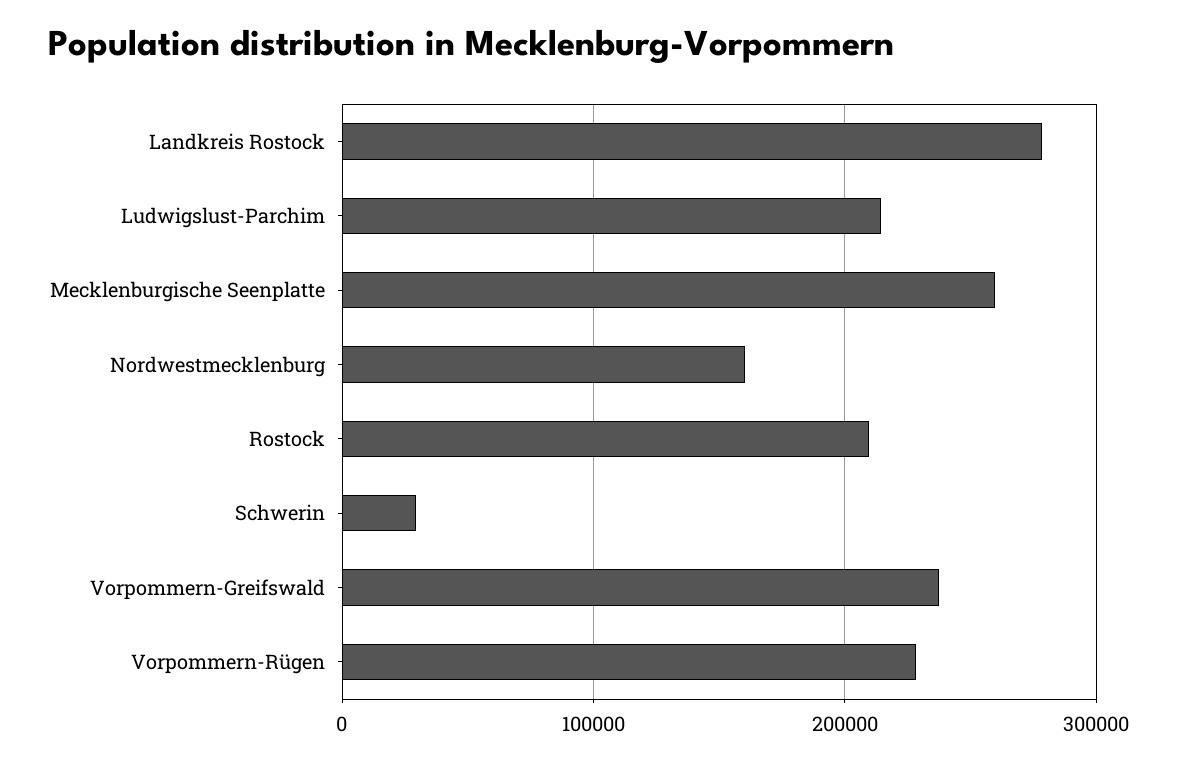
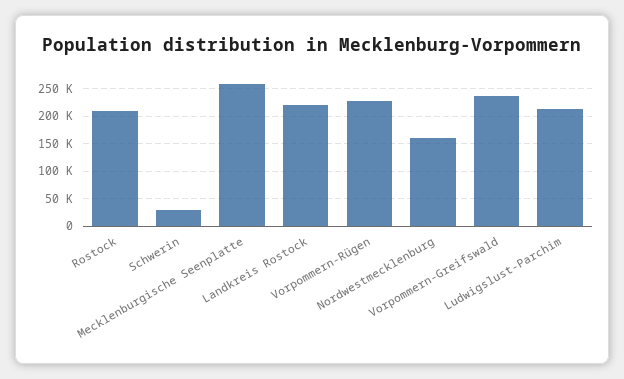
  {
-   "Landkreis Rostock": 280000,
+   "Landkreis Rostock": 225000,
    "Ludwigslust-Parchim": 210000,
    "Mecklenburgische Seenplatte": 260000,
    "Nordwestmecklenburg": 160000,
    "Rostock": 210000,
    "Schwerin": 30000,
    "Vorpommern-Greifswald": 240000,
    "Vorpommern-Rügen": 230000
  }

